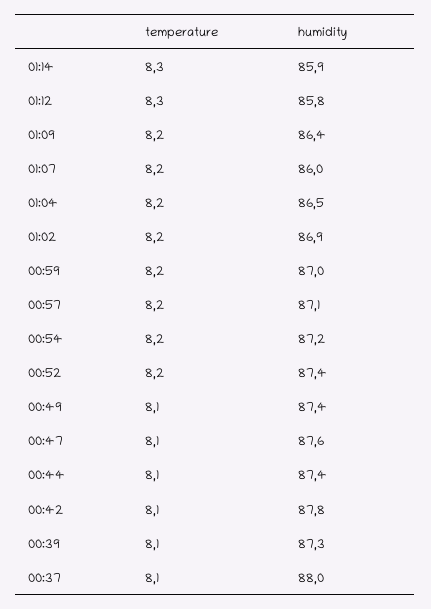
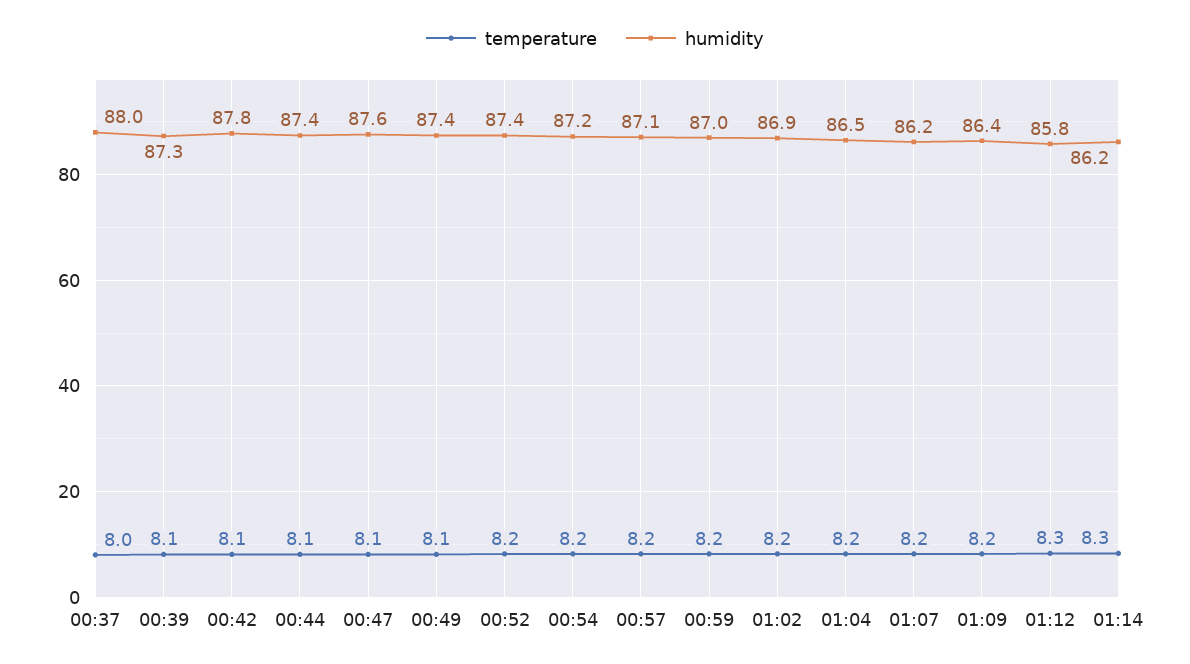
  {
    "temperature": {
      "01:14": 8.3,
      "01:12": 8.3,
      "01:09": 8.2,
      "01:07": 8.2,
      "01:04": 8.2,
      "01:02": 8.2,
      "00:59": 8.2,
      "00:57": 8.2,
      "00:54": 8.2,
      "00:52": 8.2,
      "00:49": 8.1,
      "00:47": 8.1,
      "00:44": 8.1,
      "00:42": 8.1,
      "00:39": 8.1,
-     "00:37": 8.1
+     "00:37": 8
    },
    "humidity": {
-     "01:14": 85.9,
+     "01:14": 86.2,
      "01:12": 85.8,
      "01:09": 86.4,
-     "01:07": 86,
+     "01:07": 86.2,
      "01:04": 86.5,
      "01:02": 86.9,
      "00:59": 87,
      "00:57": 87.1,
      "00:54": 87.2,
      "00:52": 87.4,
      "00:49": 87.4,
      "00:47": 87.6,
      "00:44": 87.4,
      "00:42": 87.8,
      "00:39": 87.3,
      "00:37": 88
    }
  }

